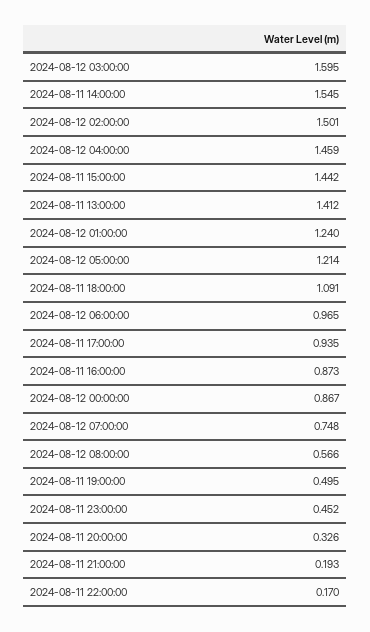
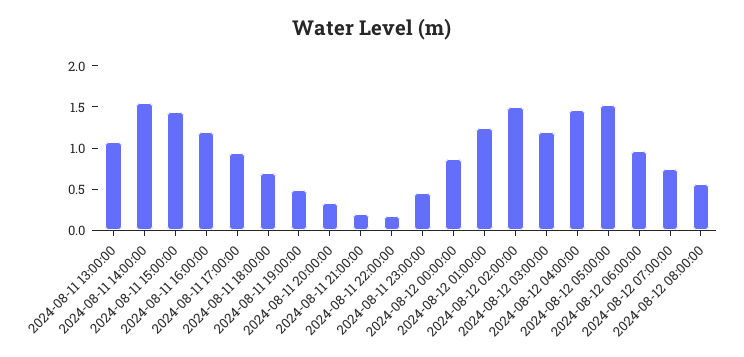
  {
-   "2024-08-12 03:00:00": 1.595,
+   "2024-08-12 03:00:00": 1.2,
    "2024-08-11 14:00:00": 1.545,
    "2024-08-12 02:00:00": 1.501,
    "2024-08-12 04:00:00": 1.459,
    "2024-08-11 15:00:00": 1.442,
-   "2024-08-11 13:00:00": 1.412,
+   "2024-08-11 13:00:00": 1.1,
    "2024-08-12 01:00:00": 1.24,
-   "2024-08-12 05:00:00": 1.214,
+   "2024-08-12 05:00:00": 1.5,
-   "2024-08-11 18:00:00": 1.091,
+   "2024-08-11 18:00:00": 0.7,
    "2024-08-12 06:00:00": 0.965,
    "2024-08-11 17:00:00": 0.935,
-   "2024-08-11 16:00:00": 0.873,
+   "2024-08-11 16:00:00": 1.2,
    "2024-08-12 00:00:00": 0.867,
    "2024-08-12 07:00:00": 0.748,
    "2024-08-12 08:00:00": 0.566,
    "2024-08-11 19:00:00": 0.495,
    "2024-08-11 23:00:00": 0.452,
    "2024-08-11 20:00:00": 0.326,
    "2024-08-11 21:00:00": 0.193,
    "2024-08-11 22:00:00": 0.17
  }

